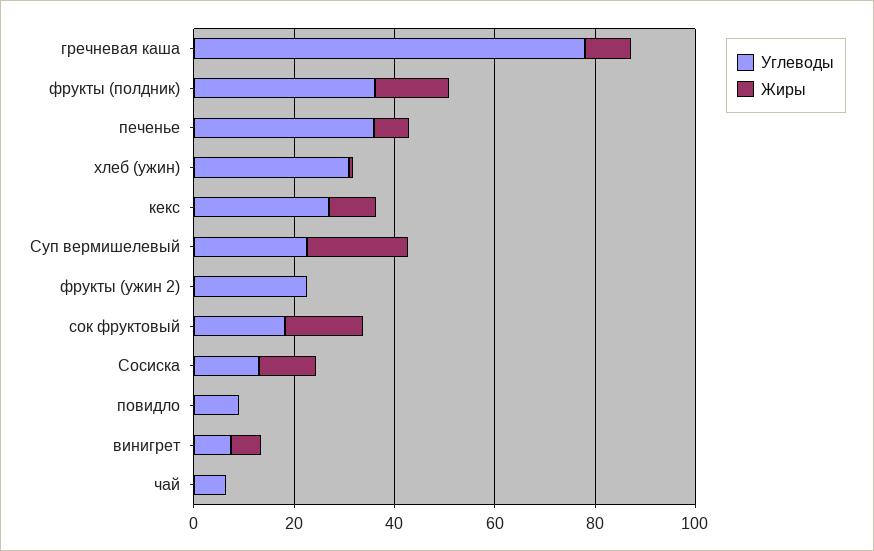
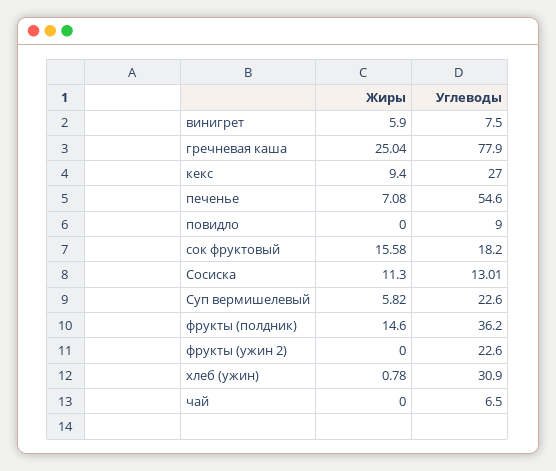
  {
    "Углеводы": {
      "гречневая каша": 77.9,
      "фрукты (полдник)": 36.2,
-     "печенье": 35,
+     "печенье": 54.6,
      "хлеб (ужин)": 30.9,
      "кекс": 27,
      "Суп вермишелевый": 22.6,
      "фрукты (ужин 2)": 22.6,
      "сок фруктовый": 18.2,
      "Сосиска": 13.01,
      "повидло": 9,
      "винигрет": 7.5,
      "чай": 6.5
    },
    "Жиры": {
-     "гречневая каша": 10,
+     "гречневая каша": 25.04,
      "фрукты (полдник)": 14.6,
      "печенье": 7.08,
      "хлеб (ужин)": 0.78,
      "кекс": 9.4,
-     "Суп вермишелевый": 20,
+     "Суп вермишелевый": 5.82,
      "фрукты (ужин 2)": 0,
      "сок фруктовый": 15.58,
      "Сосиска": 11.3,
      "повидло": 0,
      "винигрет": 5.9,
      "чай": 0
    }
  }

